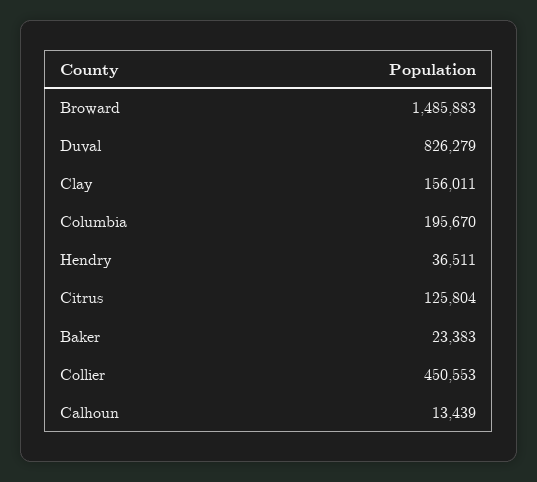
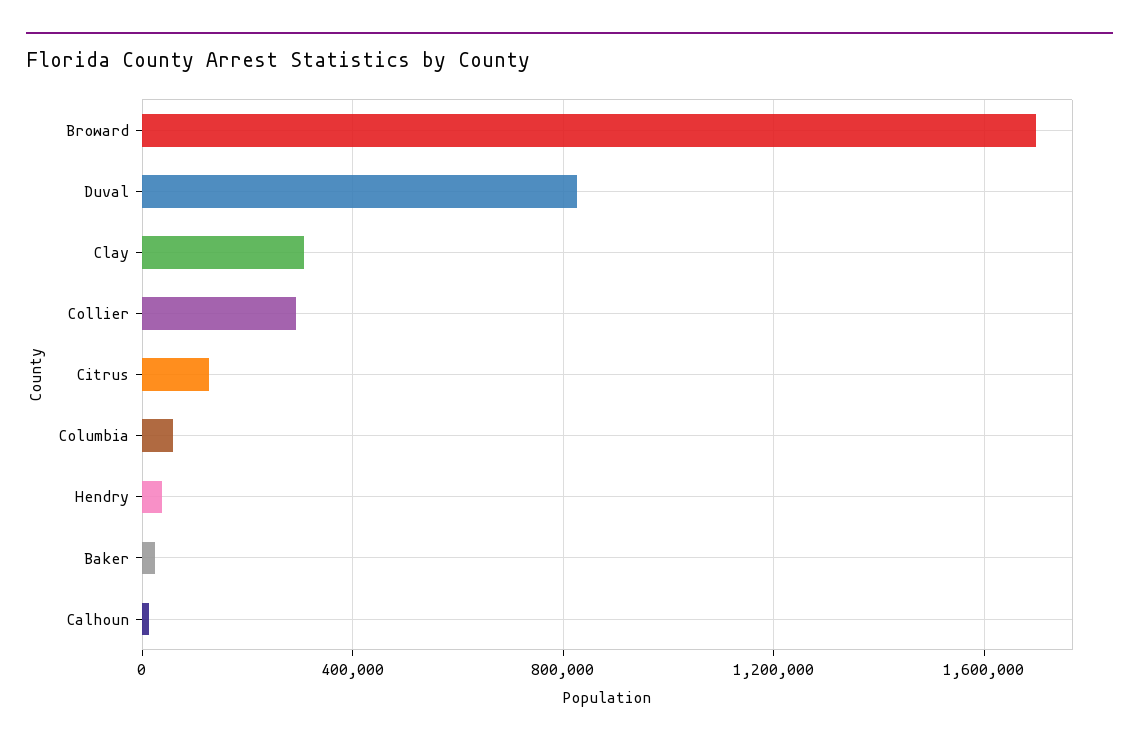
  {
-   "Broward": 1485883,
+   "Broward": 1700000,
    "Duval": 826279,
-   "Clay": 156011,
+   "Clay": 300000,
-   "Columbia": 195670,
+   "Columbia": 50000,
    "Hendry": 36511,
    "Citrus": 125804,
    "Baker": 23383,
-   "Collier": 450553,
+   "Collier": 300000,
    "Calhoun": 13439
  }

